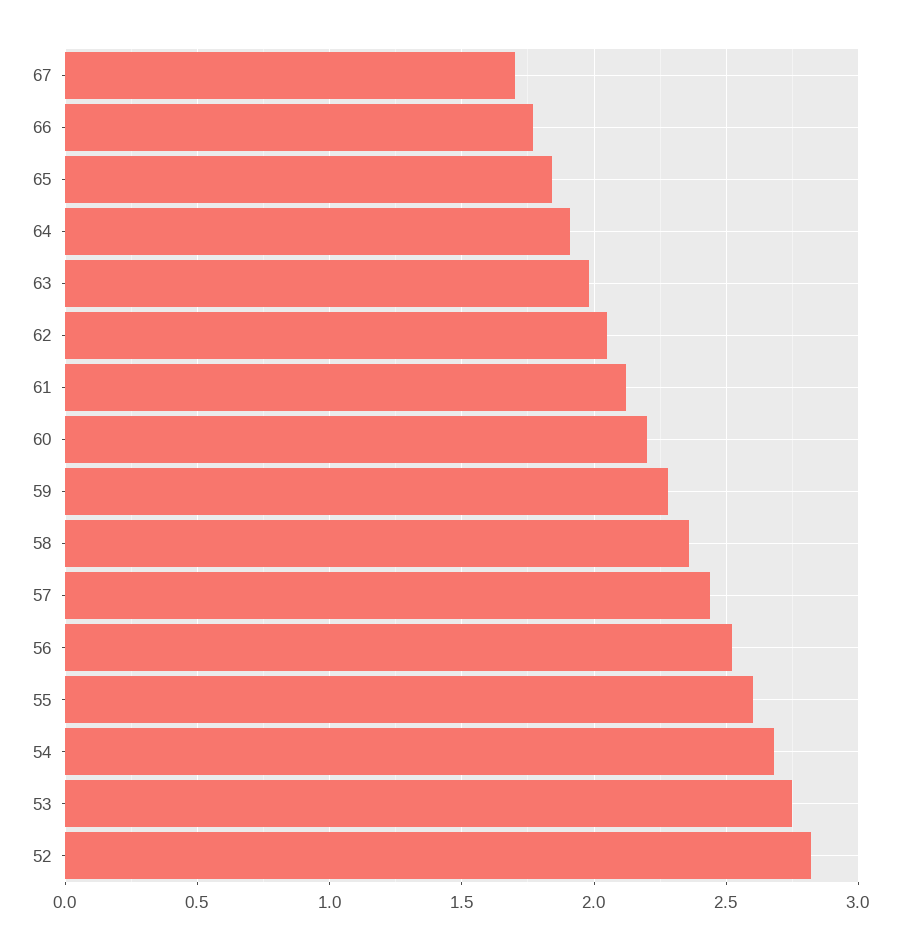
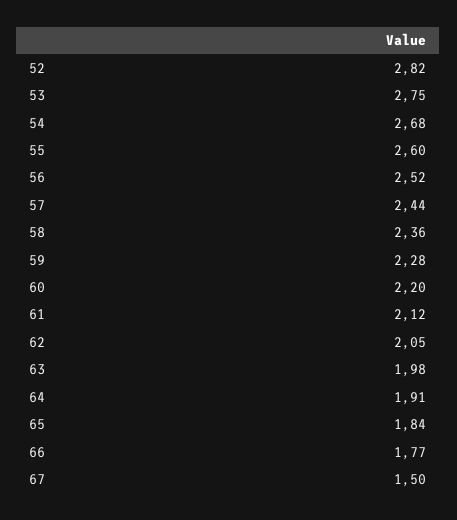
  {
-   "67": 1.7,
+   "67": 1.5,
    "66": 1.77,
    "65": 1.84,
    "64": 1.91,
    "63": 1.98,
    "62": 2.05,
    "61": 2.12,
    "60": 2.2,
    "59": 2.28,
    "58": 2.36,
    "57": 2.44,
    "56": 2.52,
    "55": 2.6,
    "54": 2.68,
    "53": 2.75,
    "52": 2.82
  }

